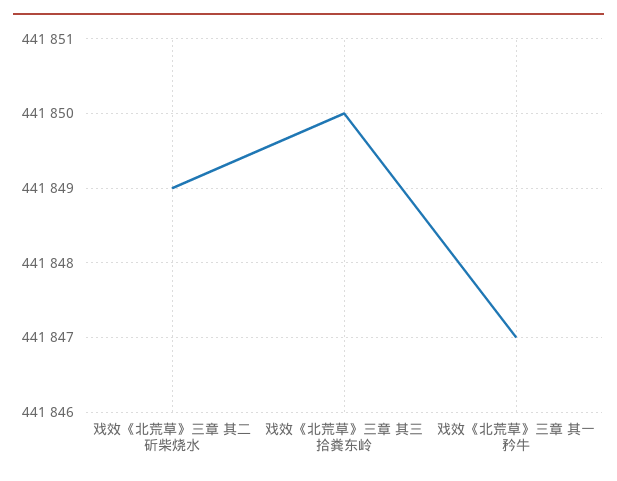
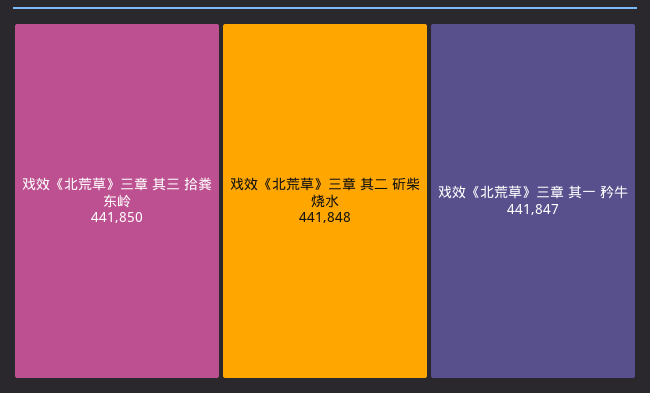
  {
-   "戏效《北荒草》三章 其二 斫柴烧水": 441849,
+   "戏效《北荒草》三章 其二 斫柴烧水": 441848,
    "戏效《北荒草》三章 其三 拾粪东岭": 441850,
    "戏效《北荒草》三章 其一 矜牛": 441847
  }

